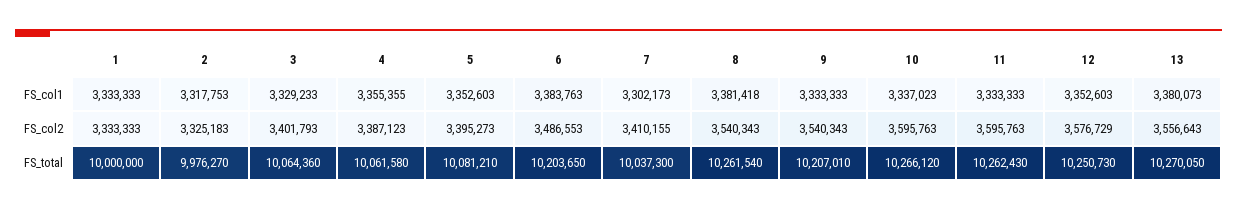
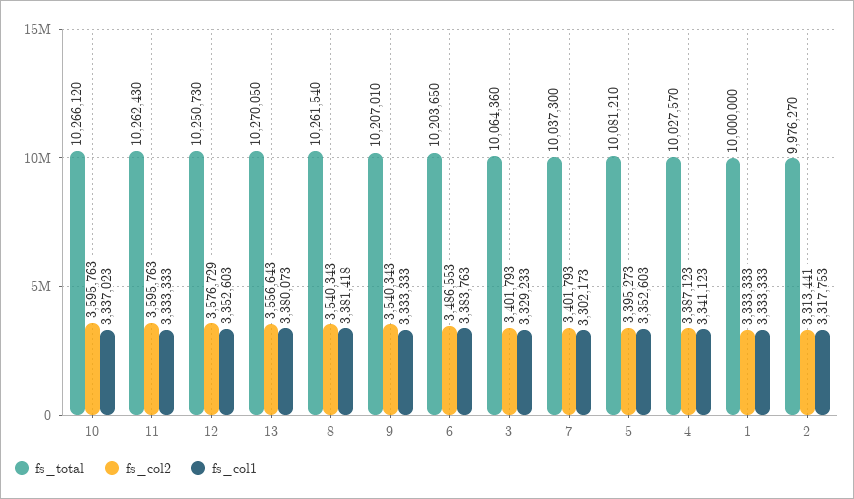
  {
    "FS_col1": {
      "1": 3333333,
      "2": 3317753,
      "3": 3329233,
-     "4": 3355355,
+     "4": 3341123,
      "5": 3352603,
      "6": 3383763,
      "7": 3302173,
      "8": 3381418,
      "9": 3333333,
      "10": 3337023,
      "11": 3333333,
      "12": 3352603,
      "13": 3380073
    },
    "FS_col2": {
      "1": 3333333,
-     "2": 3325183,
+     "2": 3313441,
      "3": 3401793,
      "4": 3387123,
      "5": 3395273,
      "6": 3486553,
-     "7": 3410155,
+     "7": 3401793,
      "8": 3540343,
      "9": 3540343,
      "10": 3595763,
      "11": 3595763,
      "12": 3576729,
      "13": 3556643
    },
    "FS_total": {
      "1": 10000000,
      "2": 9976270,
      "3": 10064360,
-     "4": 10061580,
+     "4": 10027570,
      "5": 10081210,
      "6": 10203650,
      "7": 10037300,
      "8": 10261540,
      "9": 10207010,
      "10": 10266120,
      "11": 10262430,
      "12": 10250730,
      "13": 10270050
    }
  }

